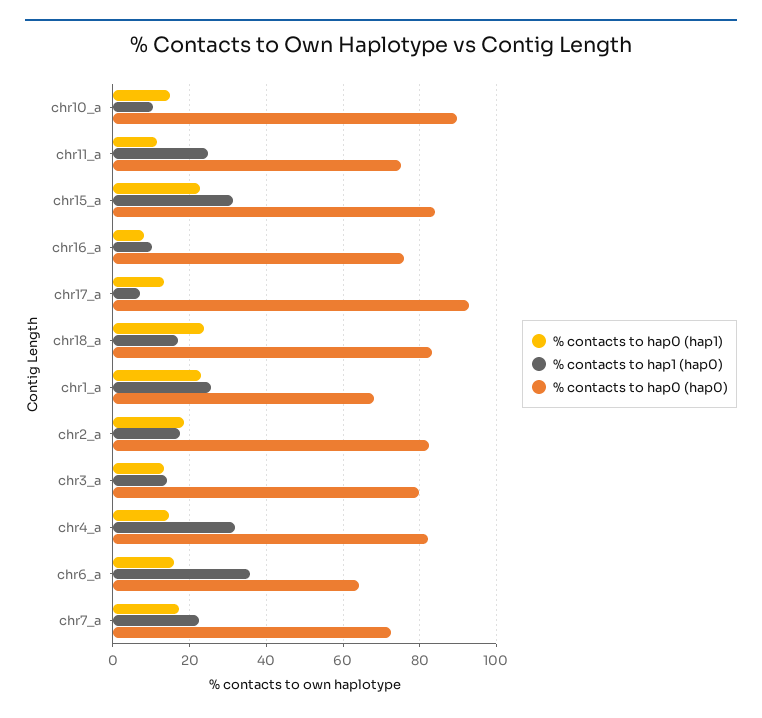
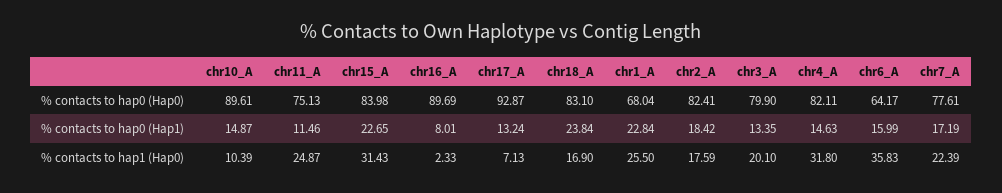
  {
    "% contacts to hap0 (hap1)": {
      "chr10_a": 14.87,
      "chr11_a": 11.46,
      "chr15_a": 22.65,
      "chr16_a": 8.01,
      "chr17_a": 13.24,
      "chr18_a": 23.84,
      "chr1_a": 22.84,
      "chr2_a": 18.42,
      "chr3_a": 13.35,
      "chr4_a": 14.63,
      "chr6_a": 15.99,
      "chr7_a": 17.19
    },
    "% contacts to hap1 (hap0)": {
      "chr10_a": 10.39,
      "chr11_a": 24.87,
      "chr15_a": 31.43,
-     "chr16_a": 10,
+     "chr16_a": 2.33,
      "chr17_a": 7.13,
      "chr18_a": 16.9,
      "chr1_a": 25.5,
      "chr2_a": 17.59,
-     "chr3_a": 14,
+     "chr3_a": 20.1,
      "chr4_a": 31.8,
      "chr6_a": 35.83,
      "chr7_a": 22.39
    },
    "% contacts to hap0 (hap0)": {
      "chr10_a": 89.61,
      "chr11_a": 75.13,
      "chr15_a": 83.98,
-     "chr16_a": 76,
+     "chr16_a": 89.69,
      "chr17_a": 92.87,
      "chr18_a": 83.1,
      "chr1_a": 68.04,
      "chr2_a": 82.41,
      "chr3_a": 79.9,
      "chr4_a": 82.11,
      "chr6_a": 64.17,
-     "chr7_a": 72
+     "chr7_a": 77.61
    }
  }

